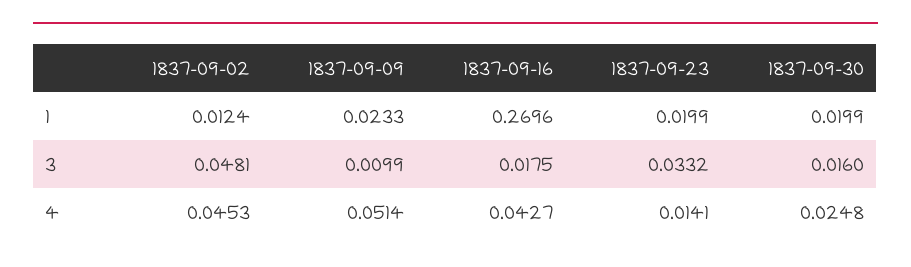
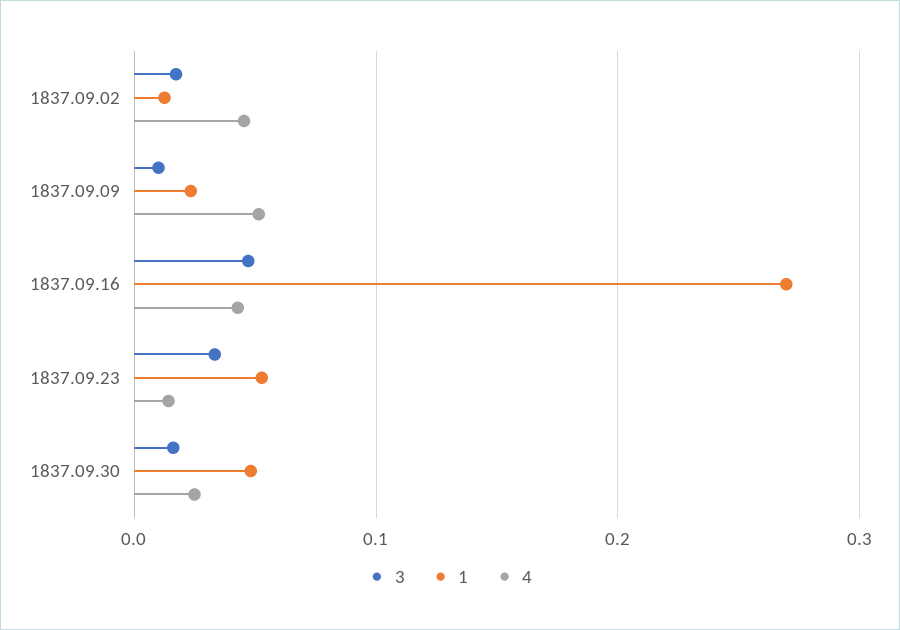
  {
    "1": {
      "1837-09-02": 0.0124,
      "1837-09-09": 0.0233,
      "1837-09-16": 0.2696,
-     "1837-09-23": 0.0199,
+     "1837-09-23": 0.05,
-     "1837-09-30": 0.0199
+     "1837-09-30": 0.05
    },
    "3": {
-     "1837-09-02": 0.0481,
+     "1837-09-02": 0.02,
      "1837-09-09": 0.0099,
-     "1837-09-16": 0.0175,
+     "1837-09-16": 0.05,
      "1837-09-23": 0.0332,
      "1837-09-30": 0.016
    },
    "4": {
      "1837-09-02": 0.0453,
      "1837-09-09": 0.0514,
      "1837-09-16": 0.0427,
      "1837-09-23": 0.0141,
      "1837-09-30": 0.0248
    }
  }

